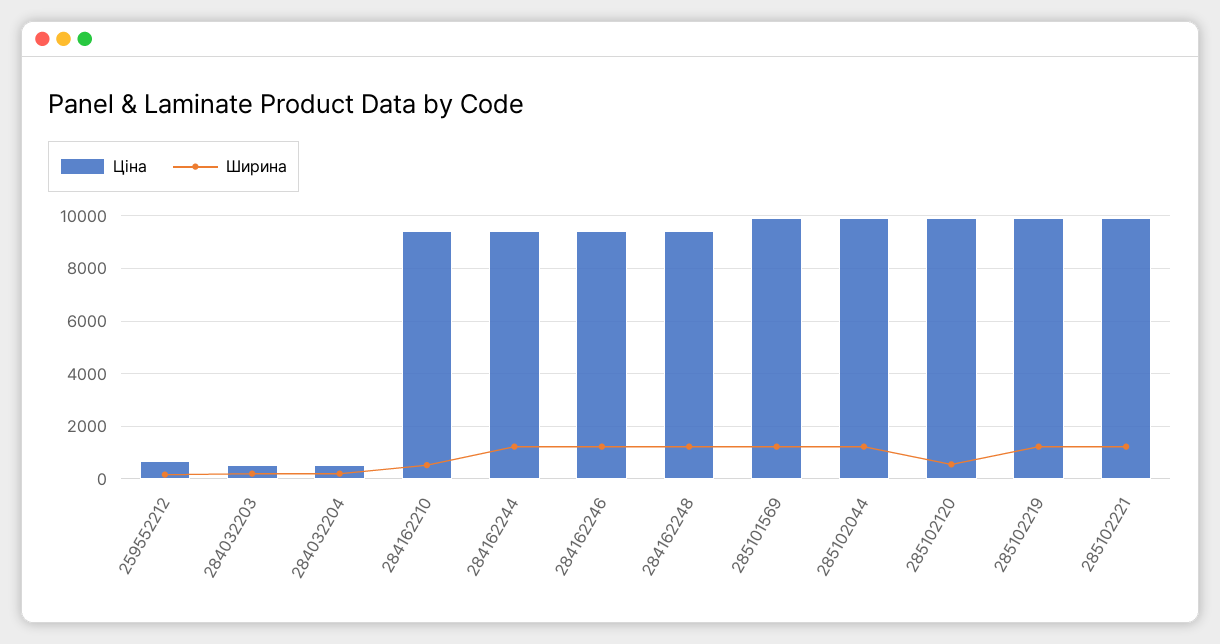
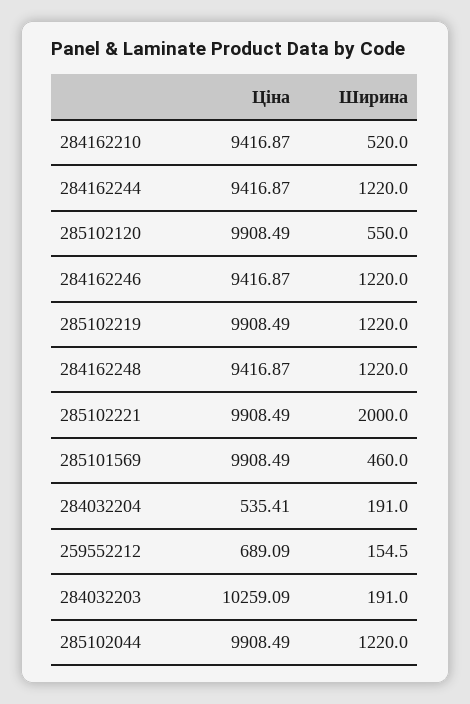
  {
    "Ціна": {
      "259552212": 689.09,
-     "284032203": 500,
+     "284032203": 10259.09,
      "284032204": 535.41,
      "284162210": 9416.87,
      "284162244": 9416.87,
      "284162246": 9416.87,
      "284162248": 9416.87,
      "285101569": 9908.49,
      "285102044": 9908.49,
      "285102120": 9908.49,
      "285102219": 9908.49,
      "285102221": 9908.49
    },
    "Ширина": {
      "259552212": 154.5,
      "284032203": 191,
      "284032204": 191,
      "284162210": 520,
      "284162244": 1220,
      "284162246": 1220,
      "284162248": 1220,
-     "285101569": 1250,
+     "285101569": 460,
      "285102044": 1220,
      "285102120": 550,
      "285102219": 1220,
-     "285102221": 1250
+     "285102221": 2000
    }
  }

